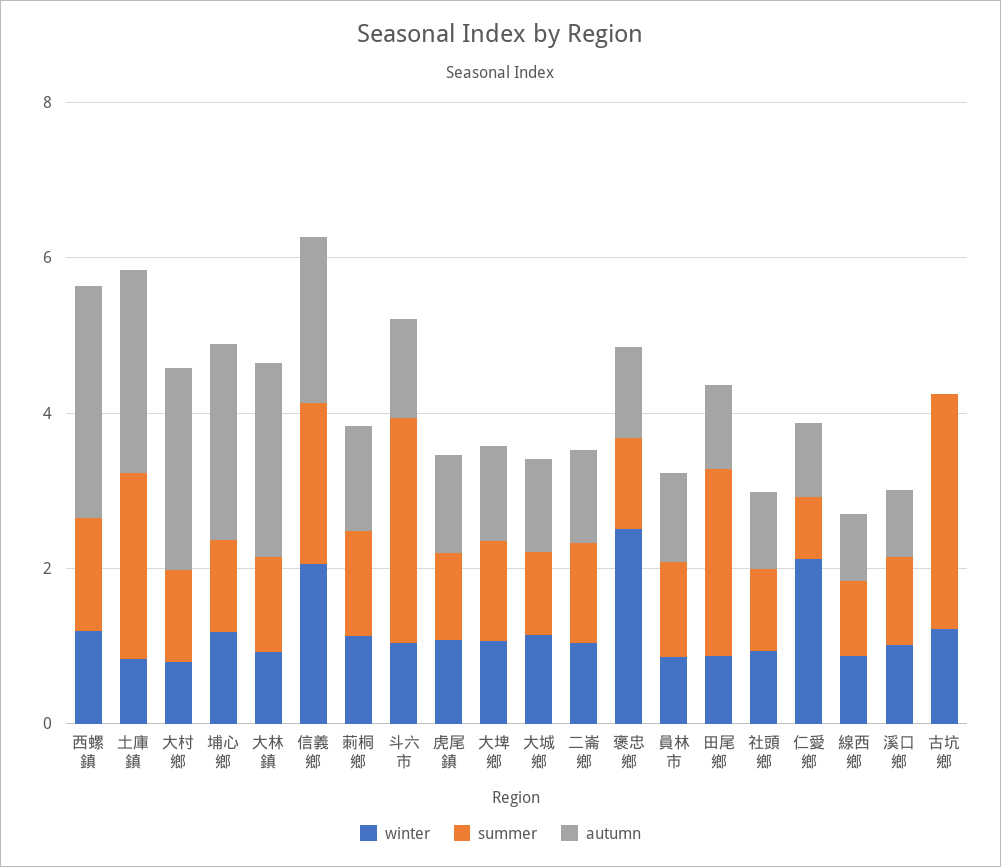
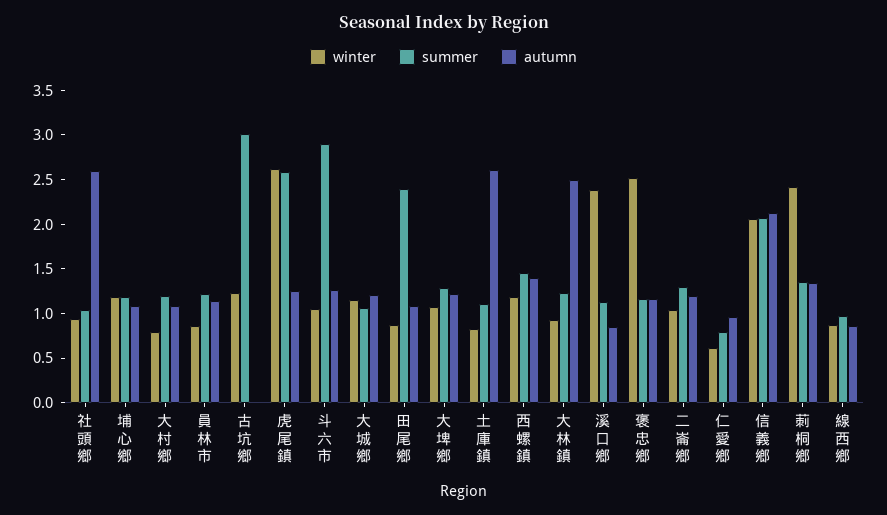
  {
    "winter": {
      "西螺鎮": 1.2,
      "土庫鎮": 0.8,
      "大村鄉": 0.8,
      "埔心鄉": 1.2,
      "大林鎮": 0.9,
      "信義鄉": 2.1,
-     "莿桐鄉": 1,
+     "莿桐鄉": 2.4,
      "斗六市": 1,
-     "虎尾鎮": 1,
+     "虎尾鎮": 2.6,
      "大埤鄉": 1.1,
      "大城鄉": 1.2,
      "二崙鄉": 1,
      "褒忠鄉": 2.5,
      "員林市": 0.9,
      "田尾鄉": 0.9,
      "社頭鄉": 0.9,
-     "仁愛鄉": 2,
+     "仁愛鄉": 0.6,
      "線西鄉": 0.9,
-     "溪口鄉": 1,
+     "溪口鄉": 2.4,
      "古坑鄉": 1.2
    },
    "summer": {
      "西螺鎮": 1.5,
-     "土庫鎮": 2.5,
+     "土庫鎮": 1.1,
      "大村鄉": 1.2,
      "埔心鄉": 1.2,
      "大林鎮": 1.2,
      "信義鄉": 2.1,
      "莿桐鄉": 1.4,
      "斗六市": 2.9,
-     "虎尾鎮": 1,
+     "虎尾鎮": 2.6,
      "大埤鄉": 1.3,
      "大城鄉": 1.1,
      "二崙鄉": 1.3,
      "褒忠鄉": 1.2,
      "員林市": 1.2,
      "田尾鄉": 2.4,
      "社頭鄉": 1,
      "仁愛鄉": 0.8,
      "線西鄉": 1,
      "溪口鄉": 1.1,
      "古坑鄉": 3
    },
    "autumn": {
-     "西螺鎮": 3,
+     "西螺鎮": 1.4,
      "土庫鎮": 2.6,
-     "大村鄉": 2.5,
+     "大村鄉": 1.1,
-     "埔心鄉": 2.5,
+     "埔心鄉": 1.1,
      "大林鎮": 2.5,
      "信義鄉": 2.1,
      "莿桐鄉": 1.3,
      "斗六市": 1.3,
      "虎尾鎮": 1.3,
      "大埤鄉": 1.2,
      "大城鄉": 1.2,
      "二崙鄉": 1.2,
      "褒忠鄉": 1.2,
      "員林市": 1.1,
      "田尾鄉": 1.1,
-     "社頭鄉": 1,
+     "社頭鄉": 2.6,
      "仁愛鄉": 1,
      "線西鄉": 0.9,
      "溪口鄉": 0.9,
      "古坑鄉": 0
    }
  }

